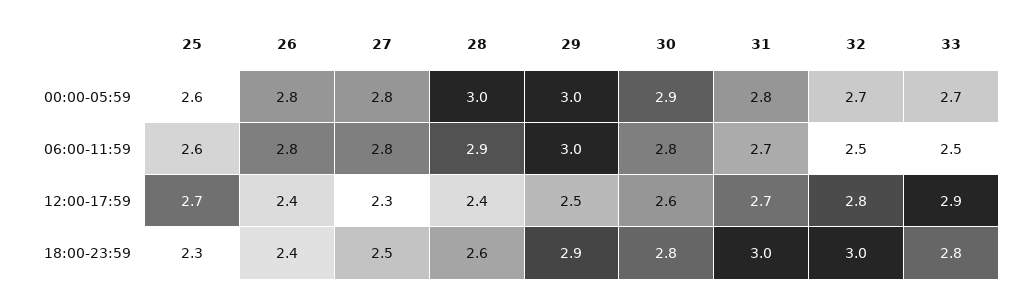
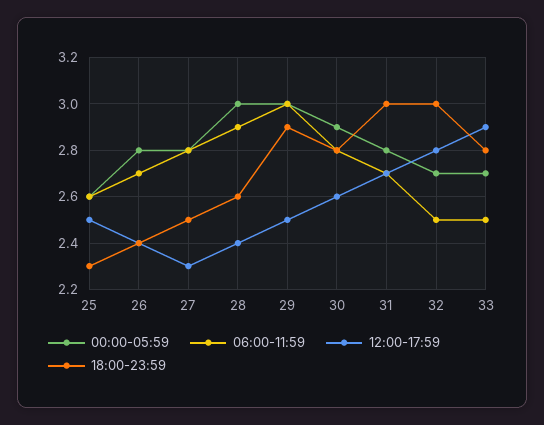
  {
    "00:00-05:59": {
      "25": 2.6,
      "26": 2.8,
      "27": 2.8,
      "28": 3,
      "29": 3,
      "30": 2.9,
      "31": 2.8,
      "32": 2.7,
      "33": 2.7
    },
    "06:00-11:59": {
      "25": 2.6,
-     "26": 2.8,
+     "26": 2.7,
      "27": 2.8,
      "28": 2.9,
      "29": 3,
      "30": 2.8,
      "31": 2.7,
      "32": 2.5,
      "33": 2.5
    },
    "12:00-17:59": {
-     "25": 2.7,
+     "25": 2.5,
      "26": 2.4,
      "27": 2.3,
      "28": 2.4,
      "29": 2.5,
      "30": 2.6,
      "31": 2.7,
      "32": 2.8,
      "33": 2.9
    },
    "18:00-23:59": {
      "25": 2.3,
      "26": 2.4,
      "27": 2.5,
      "28": 2.6,
      "29": 2.9,
      "30": 2.8,
      "31": 3,
      "32": 3,
      "33": 2.8
    }
  }

